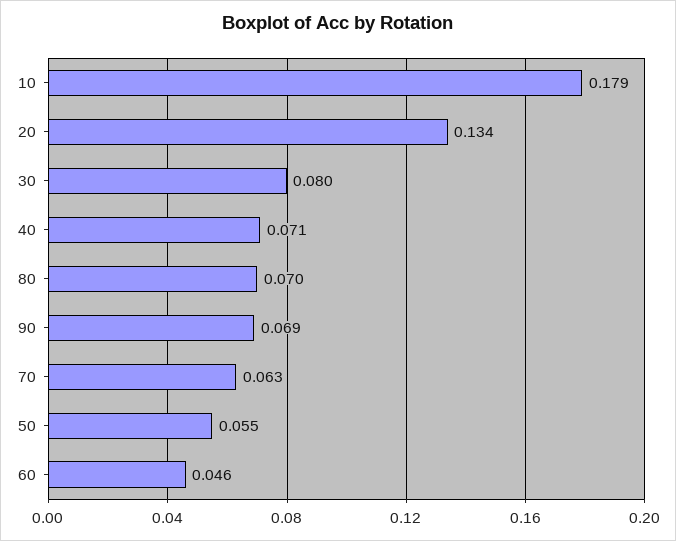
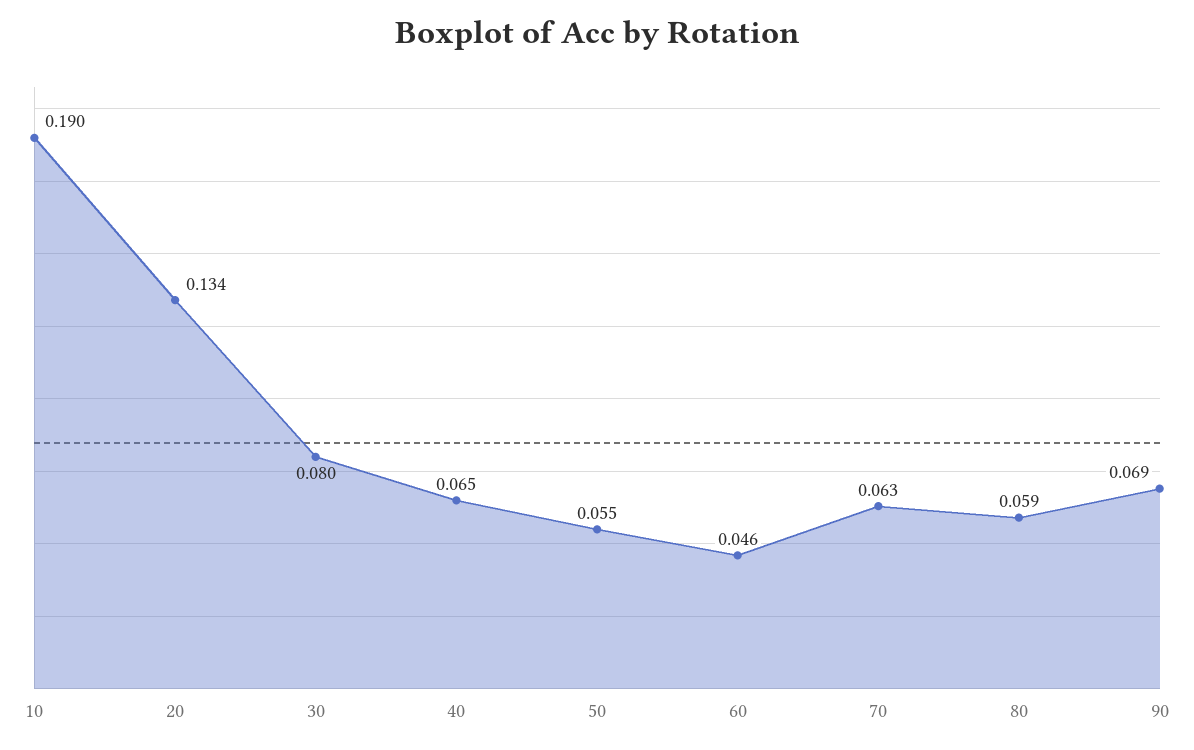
  {
-   "10": 0.179,
+   "10": 0.19,
    "20": 0.134,
    "30": 0.08,
-   "40": 0.071,
+   "40": 0.065,
-   "80": 0.07,
+   "80": 0.059,
    "90": 0.069,
    "70": 0.063,
    "50": 0.055,
    "60": 0.046
  }

